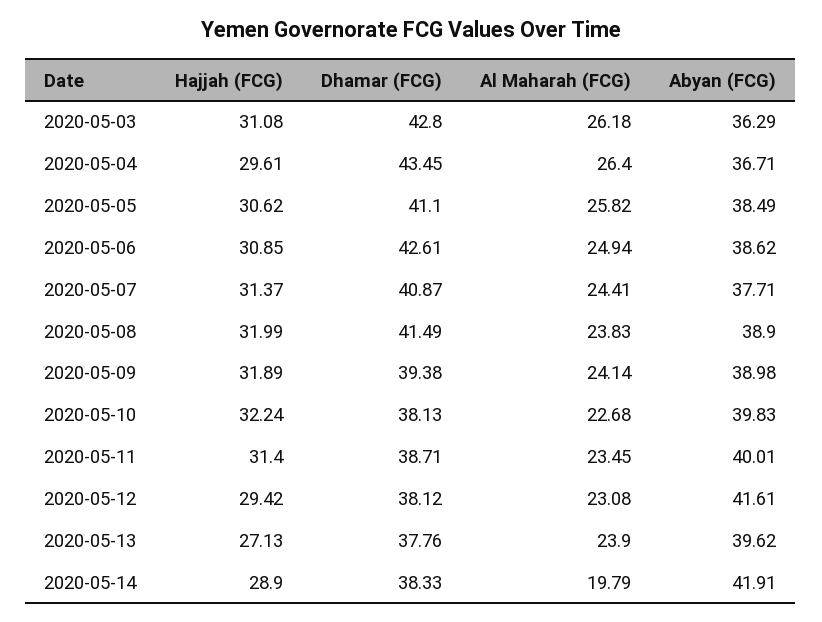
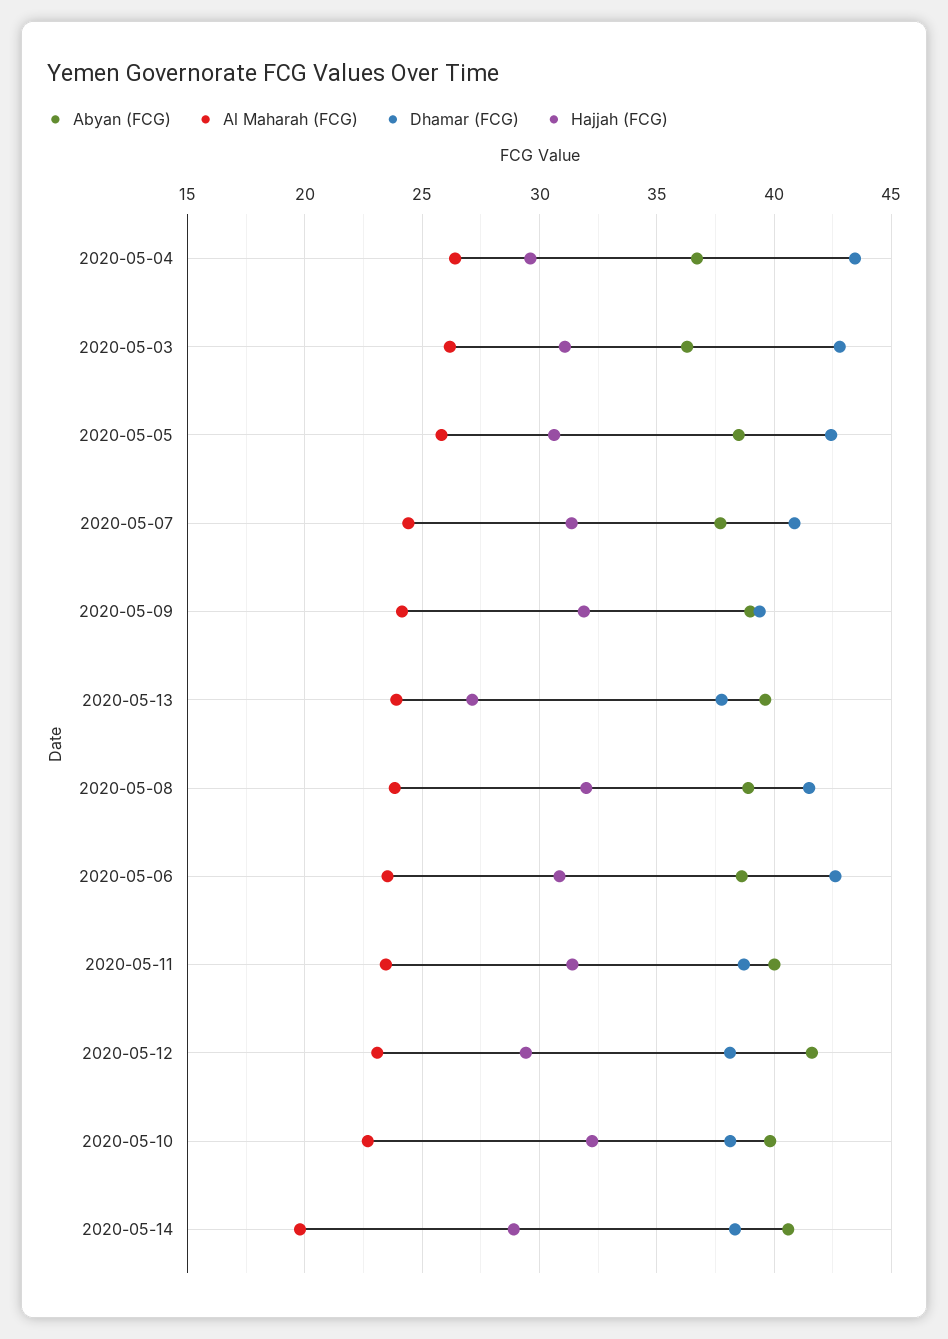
  {
    "Hajjah (FCG)": {
      "2020-05-03": 31.08,
      "2020-05-04": 29.61,
      "2020-05-05": 30.62,
      "2020-05-06": 30.85,
      "2020-05-07": 31.37,
      "2020-05-08": 31.99,
      "2020-05-09": 31.89,
      "2020-05-10": 32.24,
      "2020-05-11": 31.4,
      "2020-05-12": 29.42,
      "2020-05-13": 27.13,
      "2020-05-14": 28.9
    },
    "Dhamar (FCG)": {
      "2020-05-03": 42.8,
      "2020-05-04": 43.45,
-     "2020-05-05": 41.1,
+     "2020-05-05": 42.5,
      "2020-05-06": 42.61,
      "2020-05-07": 40.87,
      "2020-05-08": 41.49,
      "2020-05-09": 39.38,
      "2020-05-10": 38.13,
      "2020-05-11": 38.71,
      "2020-05-12": 38.12,
      "2020-05-13": 37.76,
      "2020-05-14": 38.33
    },
    "Al Maharah (FCG)": {
      "2020-05-03": 26.18,
      "2020-05-04": 26.4,
      "2020-05-05": 25.82,
-     "2020-05-06": 24.94,
+     "2020-05-06": 23.5,
      "2020-05-07": 24.41,
      "2020-05-08": 23.83,
      "2020-05-09": 24.14,
      "2020-05-10": 22.68,
      "2020-05-11": 23.45,
      "2020-05-12": 23.08,
      "2020-05-13": 23.9,
      "2020-05-14": 19.79
    },
    "Abyan (FCG)": {
      "2020-05-03": 36.29,
      "2020-05-04": 36.71,
      "2020-05-05": 38.49,
      "2020-05-06": 38.62,
      "2020-05-07": 37.71,
      "2020-05-08": 38.9,
      "2020-05-09": 38.98,
      "2020-05-10": 39.83,
      "2020-05-11": 40.01,
      "2020-05-12": 41.61,
      "2020-05-13": 39.62,
-     "2020-05-14": 41.91
+     "2020-05-14": 40.5
    }
  }

